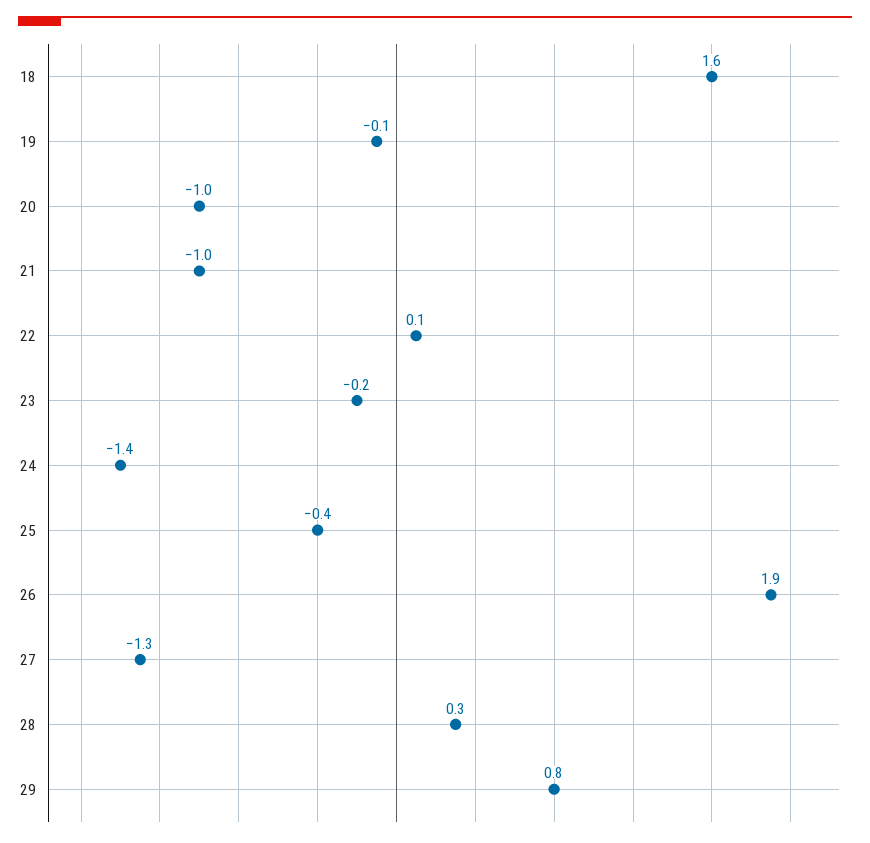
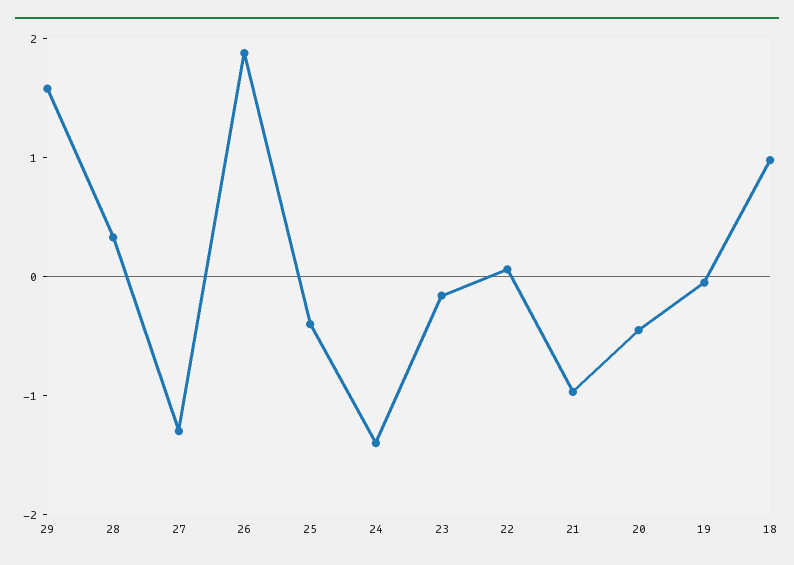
  {
-   "18": 1.6,
+   "18": 1,
    "19": -0.1,
-   "20": -1,
+   "20": -0.4,
    "21": -1,
    "22": 0.1,
    "23": -0.2,
    "24": -1.4,
    "25": -0.4,
    "26": 1.9,
    "27": -1.3,
    "28": 0.3,
-   "29": 0.8
+   "29": 1.6
  }

